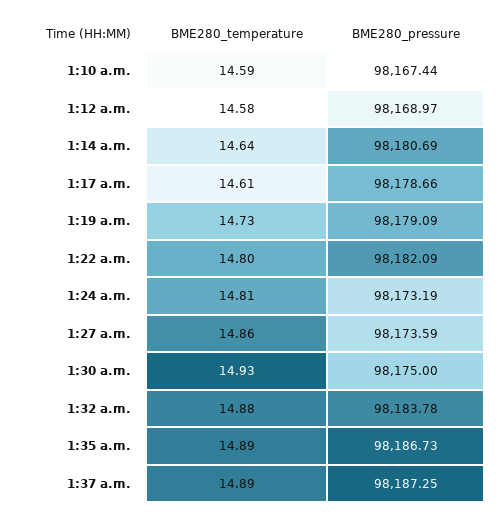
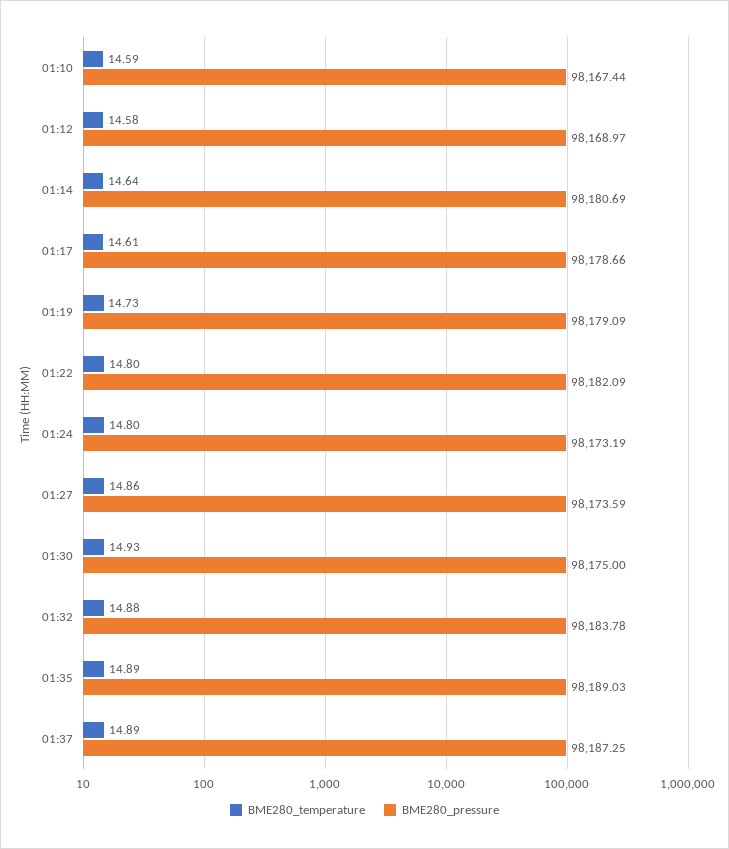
  {
    "BME280_temperature": {
      "1:10 a.m.": 14.59,
      "1:12 a.m.": 14.58,
      "1:14 a.m.": 14.64,
      "1:17 a.m.": 14.61,
      "1:19 a.m.": 14.73,
      "1:22 a.m.": 14.8,
-     "1:24 a.m.": 14.81,
+     "1:24 a.m.": 14.8,
      "1:27 a.m.": 14.86,
      "1:30 a.m.": 14.93,
      "1:32 a.m.": 14.88,
      "1:35 a.m.": 14.89,
      "1:37 a.m.": 14.89
    },
    "BME280_pressure": {
      "1:10 a.m.": 98167.44,
      "1:12 a.m.": 98168.97,
      "1:14 a.m.": 98180.69,
      "1:17 a.m.": 98178.66,
      "1:19 a.m.": 98179.09,
      "1:22 a.m.": 98182.09,
      "1:24 a.m.": 98173.19,
      "1:27 a.m.": 98173.59,
      "1:30 a.m.": 98175,
      "1:32 a.m.": 98183.78,
-     "1:35 a.m.": 98186.73,
+     "1:35 a.m.": 98189.03,
      "1:37 a.m.": 98187.25
    }
  }

